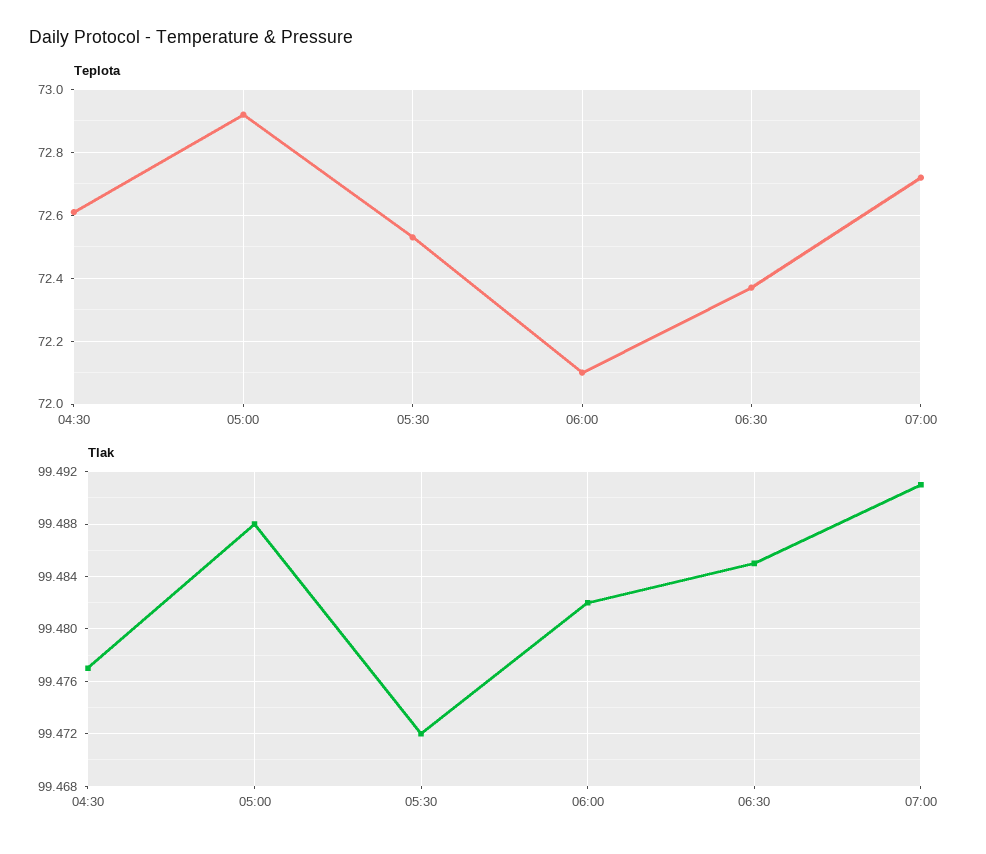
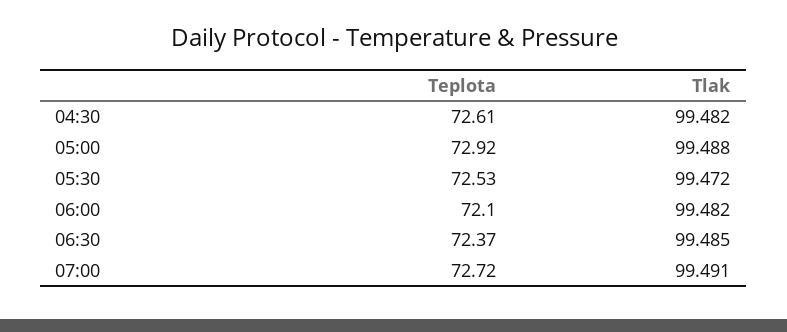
  {
    "Teplota": {
      "04:30": 72.61,
      "05:00": 72.92,
      "05:30": 72.53,
      "06:00": 72.1,
      "06:30": 72.37,
      "07:00": 72.72
    },
    "Tlak": {
-     "04:30": 99.477,
+     "04:30": 99.482,
      "05:00": 99.488,
      "05:30": 99.472,
      "06:00": 99.482,
      "06:30": 99.485,
      "07:00": 99.491
    }
  }

